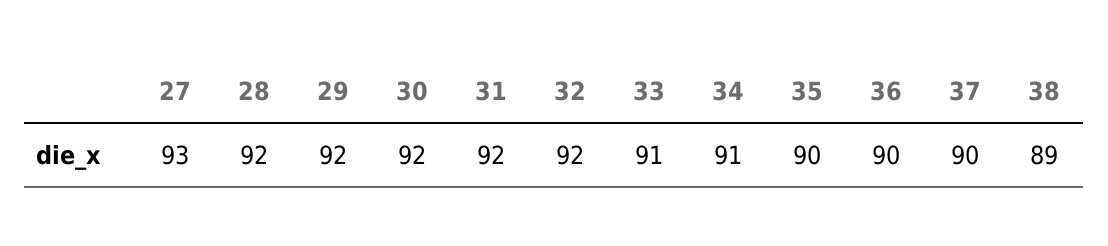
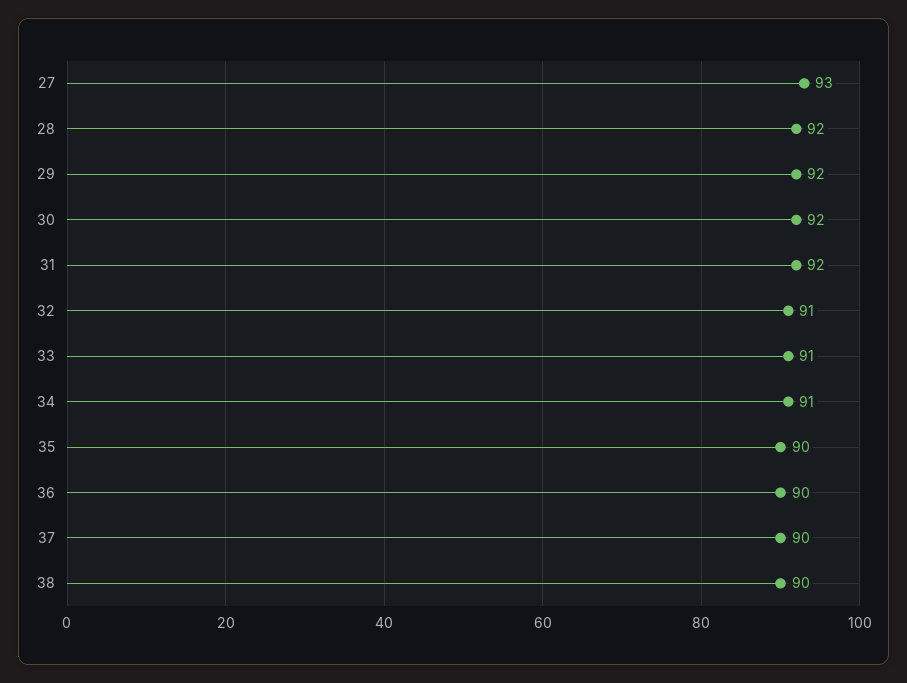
  {
    "27": 93,
    "28": 92,
    "29": 92,
    "30": 92,
    "31": 92,
-   "32": 92,
+   "32": 91,
    "33": 91,
    "34": 91,
    "35": 90,
    "36": 90,
    "37": 90,
-   "38": 89
+   "38": 90
  }

